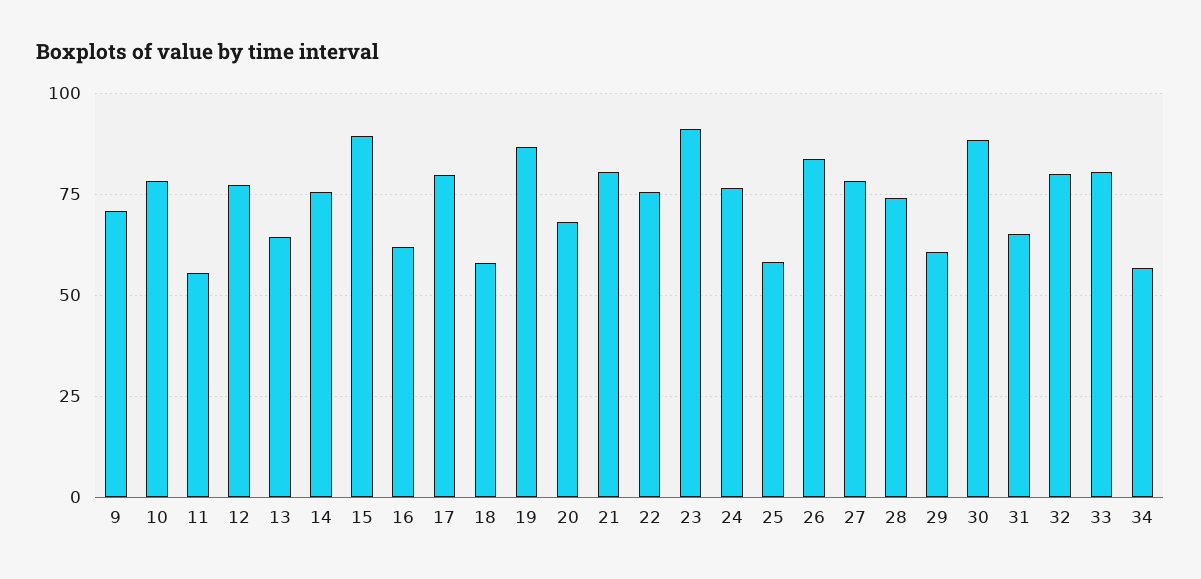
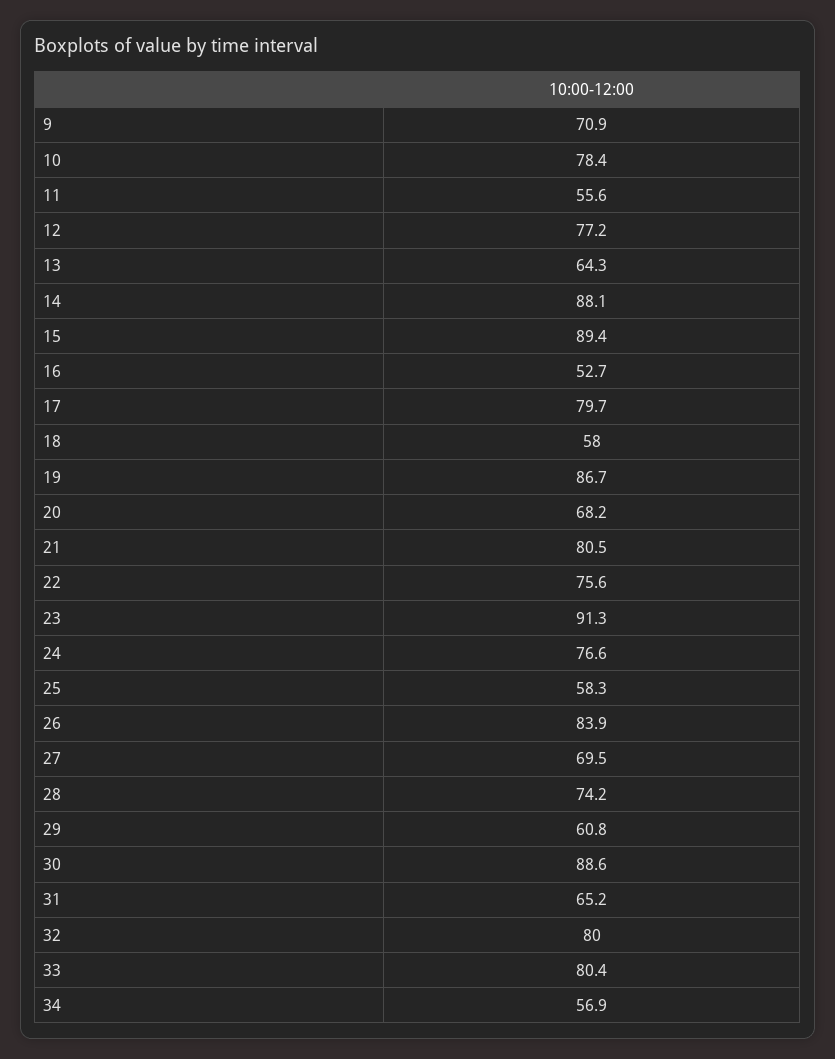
  {
    "9": 70.9,
    "10": 78.4,
    "11": 55.6,
    "12": 77.2,
    "13": 64.3,
-   "14": 75,
+   "14": 88.1,
    "15": 89.4,
-   "16": 62.5,
+   "16": 52.7,
    "17": 79.7,
    "18": 58,
    "19": 86.7,
    "20": 68.2,
    "21": 80.5,
    "22": 75.6,
    "23": 91.3,
    "24": 76.6,
    "25": 58.3,
    "26": 83.9,
-   "27": 77.5,
+   "27": 69.5,
    "28": 74.2,
    "29": 60.8,
    "30": 88.6,
    "31": 65.2,
    "32": 80,
    "33": 80.4,
    "34": 56.9
  }

